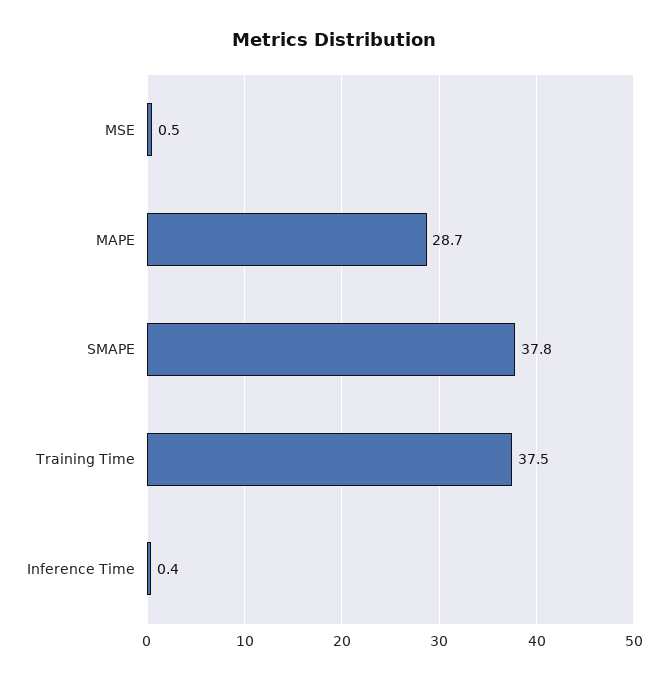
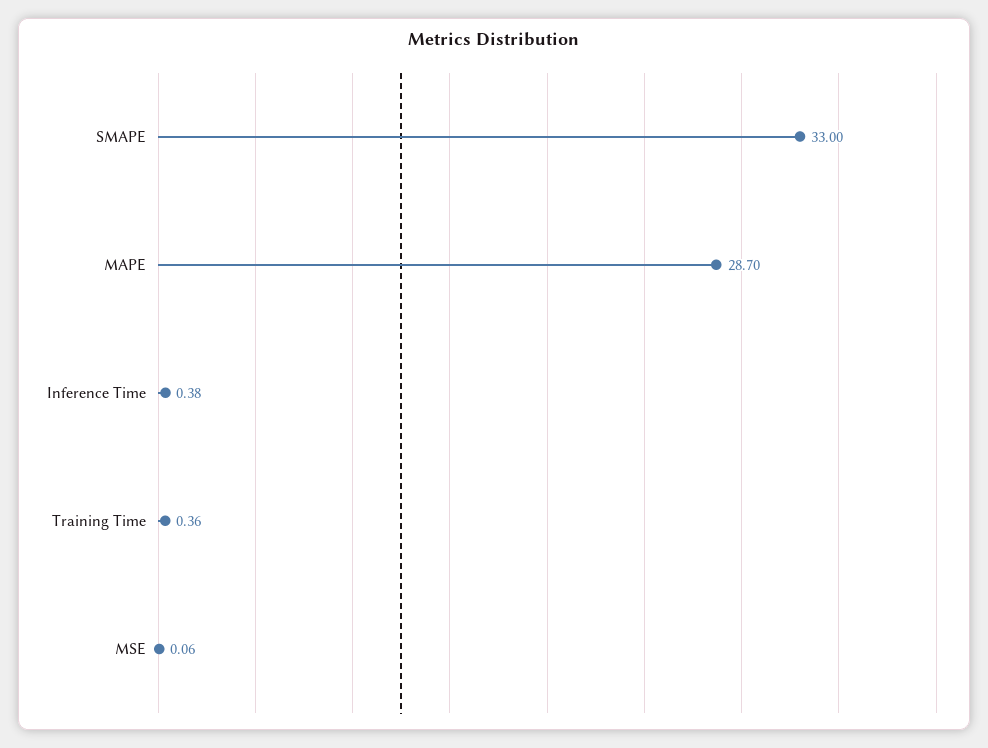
  {
-   "MSE": 0.5,
+   "MSE": 0.06,
    "MAPE": 28.7,
-   "SMAPE": 37.8,
+   "SMAPE": 33,
-   "Training Time": 37.5,
+   "Training Time": 0.36,
    "Inference Time": 0.38
  }

